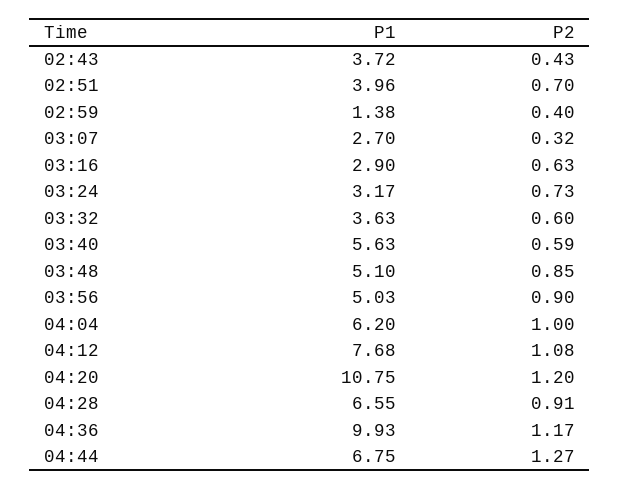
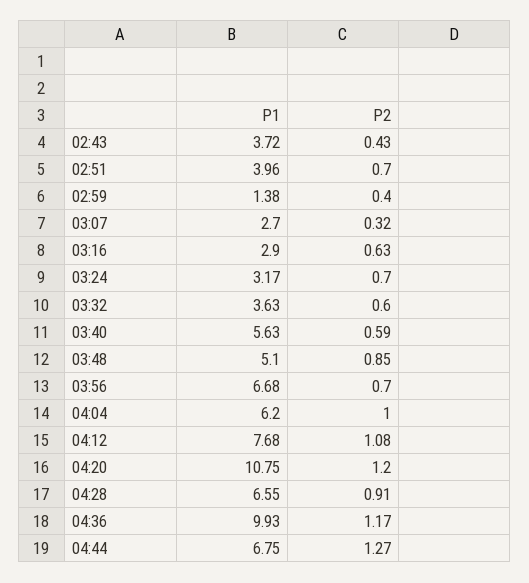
  {
    "P1": {
      "02:43": 3.72,
      "02:51": 3.96,
      "02:59": 1.38,
      "03:07": 2.7,
      "03:16": 2.9,
      "03:24": 3.17,
      "03:32": 3.63,
      "03:40": 5.63,
      "03:48": 5.1,
-     "03:56": 5.03,
+     "03:56": 6.68,
      "04:04": 6.2,
      "04:12": 7.68,
      "04:20": 10.75,
      "04:28": 6.55,
      "04:36": 9.93,
      "04:44": 6.75
    },
    "P2": {
      "02:43": 0.43,
      "02:51": 0.7,
      "02:59": 0.4,
      "03:07": 0.32,
      "03:16": 0.63,
-     "03:24": 0.73,
+     "03:24": 0.7,
      "03:32": 0.6,
      "03:40": 0.59,
      "03:48": 0.85,
-     "03:56": 0.9,
+     "03:56": 0.7,
      "04:04": 1,
      "04:12": 1.08,
      "04:20": 1.2,
      "04:28": 0.91,
      "04:36": 1.17,
      "04:44": 1.27
    }
  }

